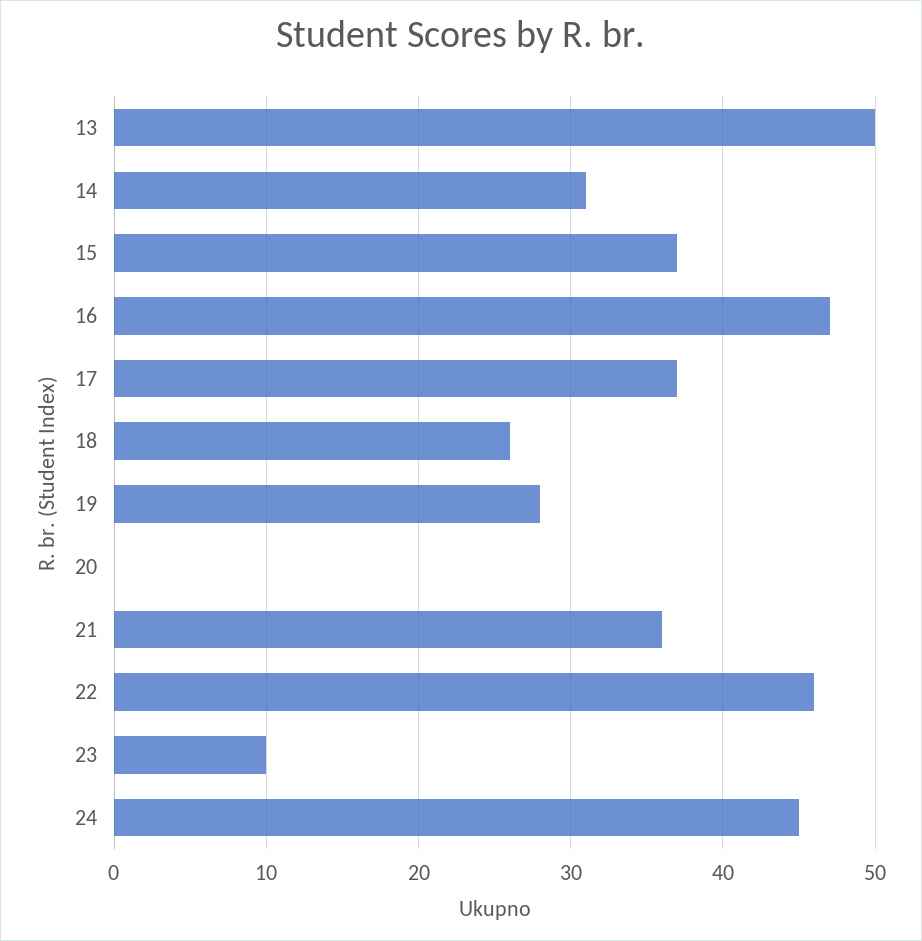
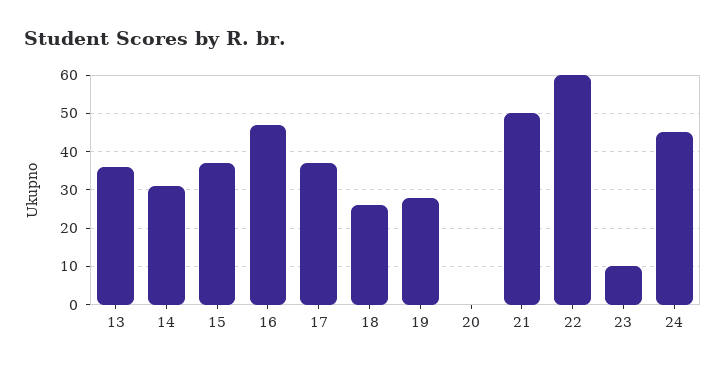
  {
-   "13": 50,
+   "13": 35,
    "14": 31,
    "15": 37,
    "16": 47,
    "17": 37,
    "18": 26,
    "19": 28,
    "20": 0,
-   "21": 36,
+   "21": 50,
-   "22": 46,
+   "22": 60,
    "23": 10,
    "24": 45
  }

